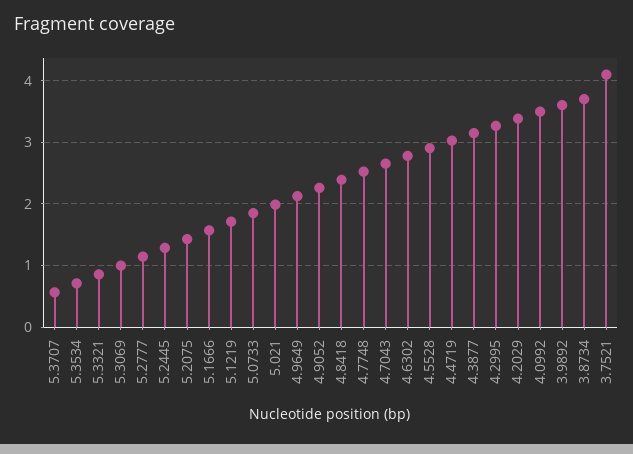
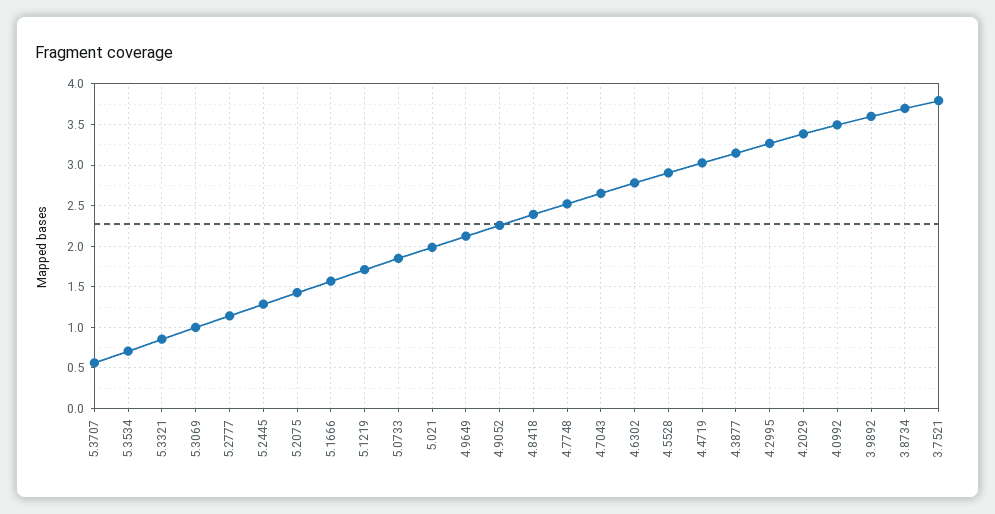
  {
    "5.3707": 0.6,
    "5.3534": 0.7,
    "5.3321": 0.9,
    "5.3069": 1,
    "5.2777": 1.1,
    "5.2445": 1.3,
    "5.2075": 1.4,
    "5.1666": 1.6,
    "5.1219": 1.7,
    "5.0733": 1.9,
    "5.021": 2,
    "4.9649": 2.1,
    "4.9052": 2.3,
    "4.8418": 2.4,
    "4.7748": 2.5,
    "4.7043": 2.7,
    "4.6302": 2.8,
    "4.5528": 2.9,
    "4.4719": 3,
    "4.3877": 3.1,
    "4.2995": 3.3,
    "4.2029": 3.4,
    "4.0992": 3.5,
    "3.9892": 3.6,
    "3.8734": 3.7,
-   "3.7521": 4.1
+   "3.7521": 3.8
  }

